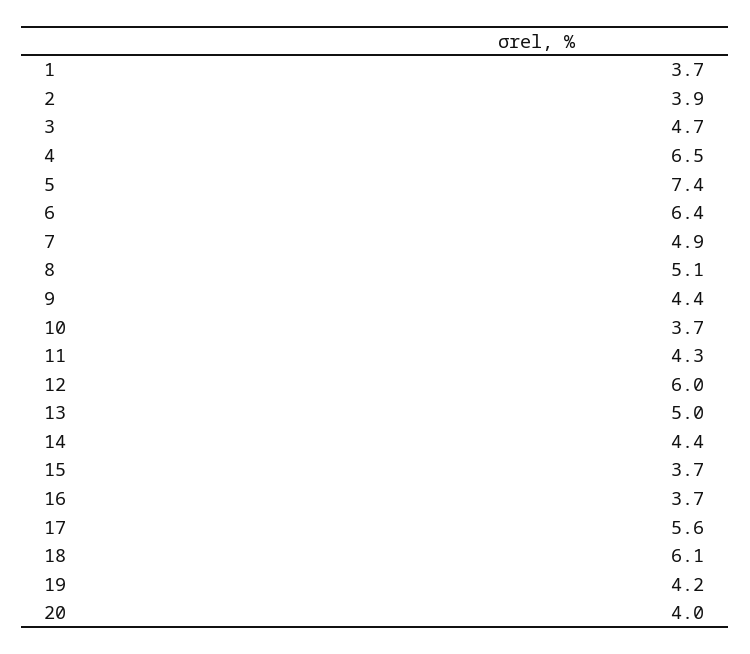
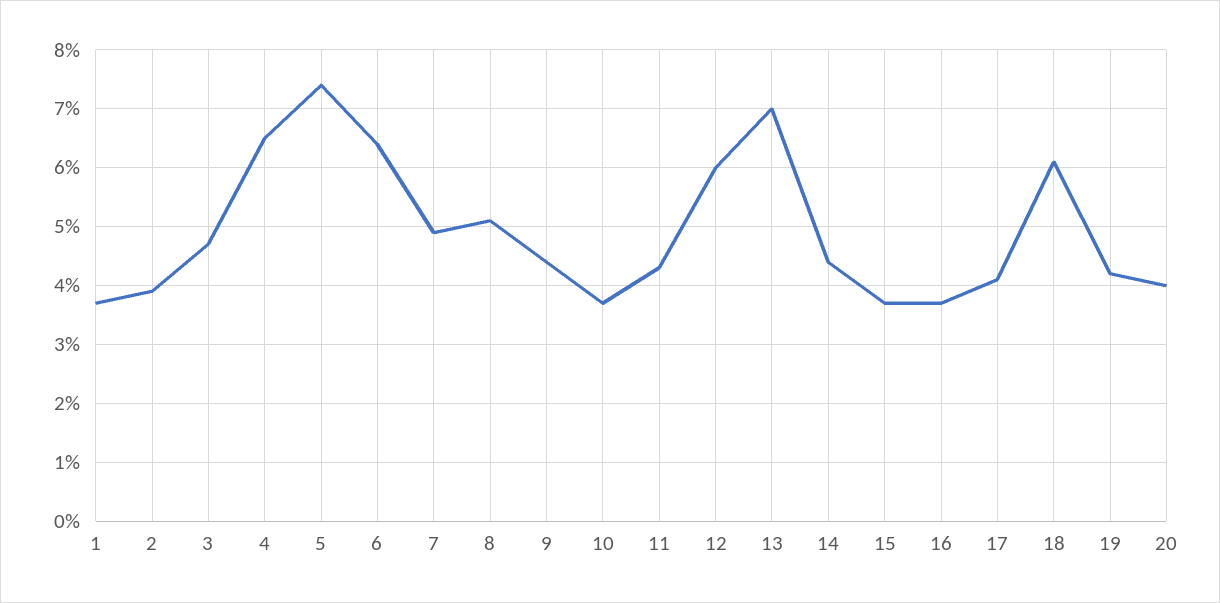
  {
    "1": 3.7,
    "2": 3.9,
    "3": 4.7,
    "4": 6.5,
    "5": 7.4,
    "6": 6.4,
    "7": 4.9,
    "8": 5.1,
    "9": 4.4,
    "10": 3.7,
    "11": 4.3,
    "12": 6,
-   "13": 5,
+   "13": 7,
    "14": 4.4,
    "15": 3.7,
    "16": 3.7,
-   "17": 5.6,
+   "17": 4,
    "18": 6.1,
    "19": 4.2,
    "20": 4
  }

